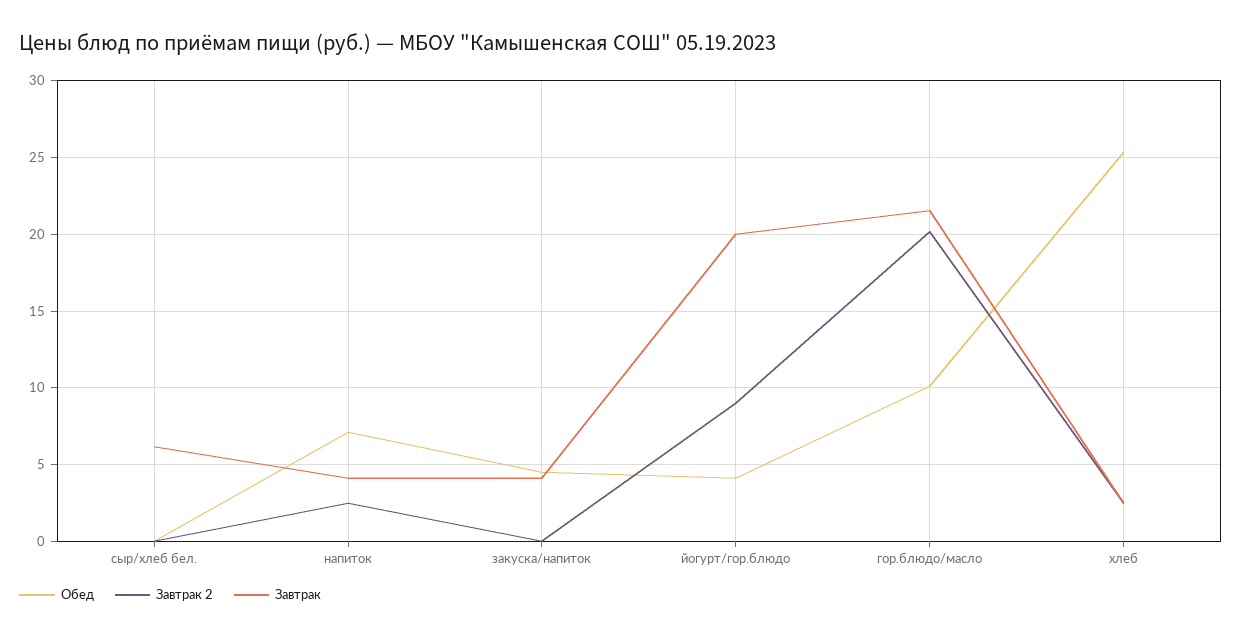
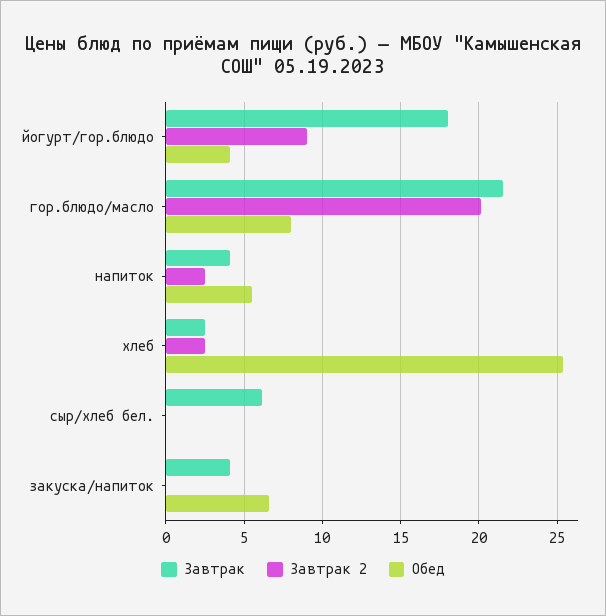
  {
    "Обед": {
      "сыр/хлеб бел.": 0,
-     "напиток": 7,
+     "напиток": 5.5,
-     "закуска/напиток": 4.5,
+     "закуска/напиток": 6.5,
      "йогурт/гор.блюдо": 4,
-     "гор.блюдо/масло": 10,
+     "гор.блюдо/масло": 8,
      "хлеб": 25.5
    },
    "Завтрак 2": {
      "сыр/хлеб бел.": 0,
      "напиток": 2.5,
      "закуска/напиток": 0,
      "йогурт/гор.блюдо": 9,
      "гор.блюдо/масло": 20,
      "хлеб": 2.5
    },
    "Завтрак": {
      "сыр/хлеб бел.": 6,
      "напиток": 4,
      "закуска/напиток": 4,
-     "йогурт/гор.блюдо": 20,
+     "йогурт/гор.блюдо": 18,
      "гор.блюдо/масло": 21.5,
      "хлеб": 2.5
    }
  }

